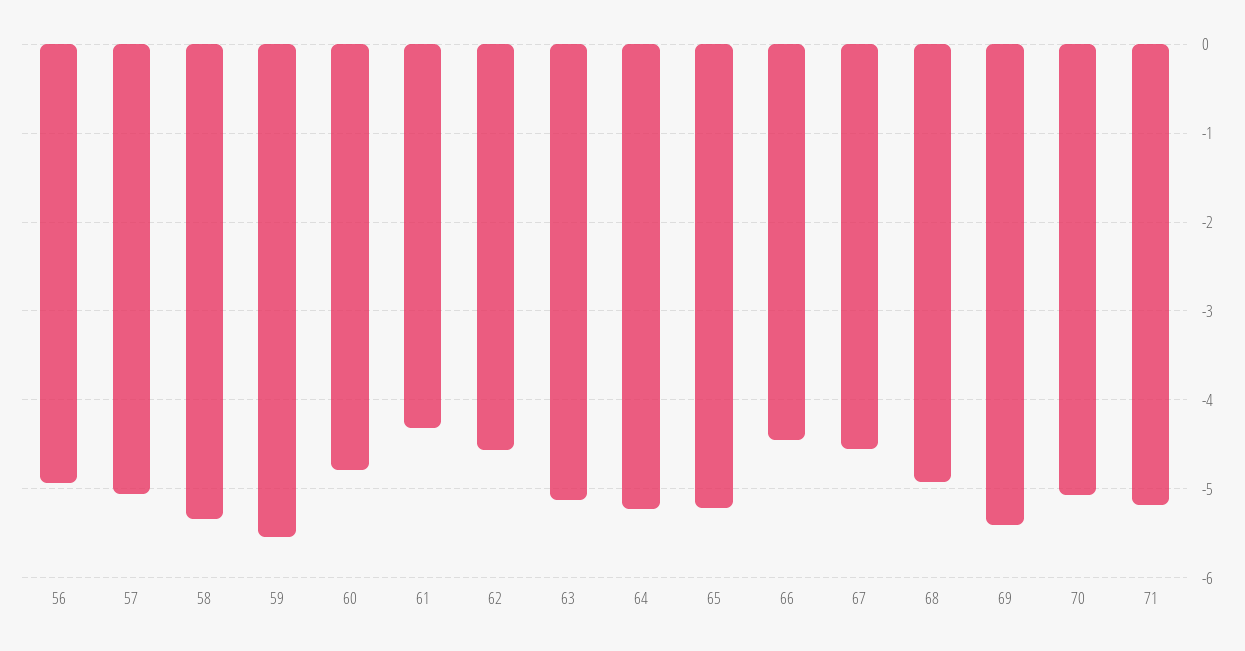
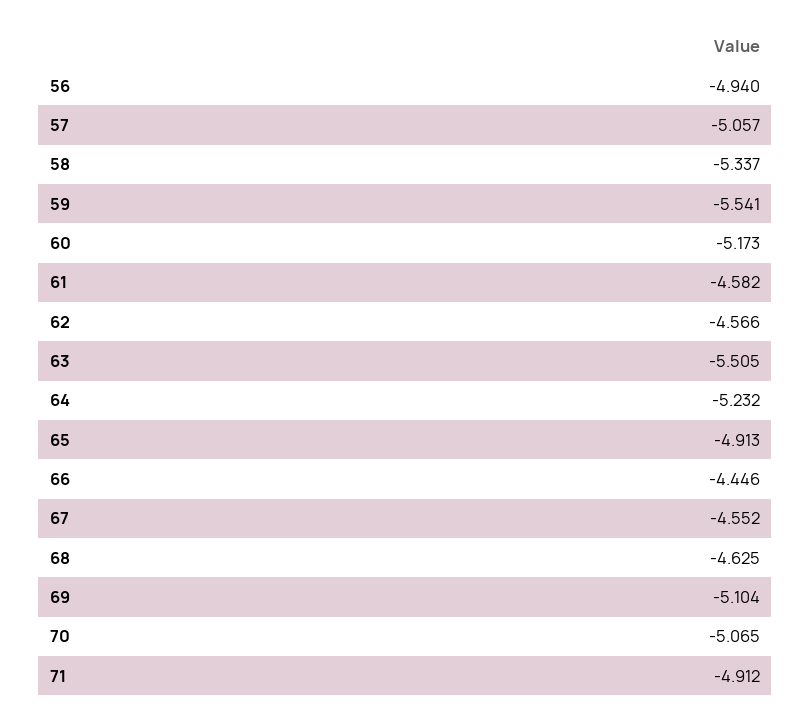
  {
    "56": -4.94,
    "57": -5.057,
    "58": -5.337,
    "59": -5.541,
-   "60": -4.8,
+   "60": -5.173,
-   "61": -4.3,
+   "61": -4.582,
    "62": -4.566,
-   "63": -5.1,
+   "63": -5.505,
    "64": -5.232,
-   "65": -5.2,
+   "65": -4.913,
    "66": -4.446,
    "67": -4.552,
-   "68": -4.9,
+   "68": -4.625,
-   "69": -5.4,
+   "69": -5.104,
    "70": -5.065,
-   "71": -5.2
+   "71": -4.912
  }

